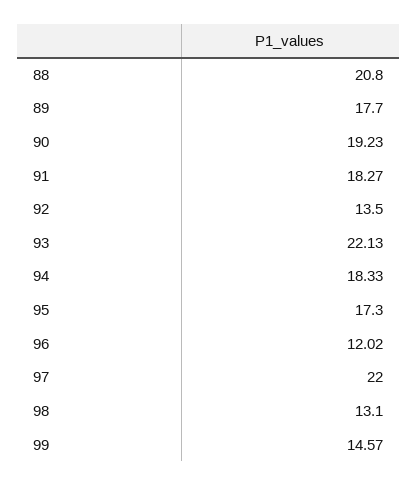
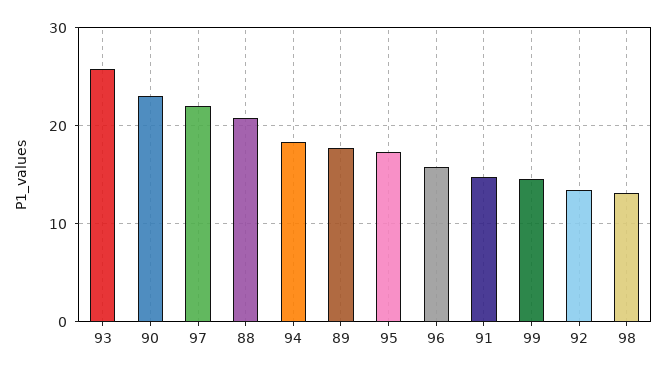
  {
    "88": 20.8,
    "89": 17.7,
-   "90": 19.23,
+   "90": 23,
-   "91": 18.27,
+   "91": 15,
    "92": 13.5,
-   "93": 22.13,
+   "93": 26,
    "94": 18.33,
    "95": 17.3,
-   "96": 12.02,
+   "96": 16,
    "97": 22,
    "98": 13.1,
    "99": 14.57
  }

